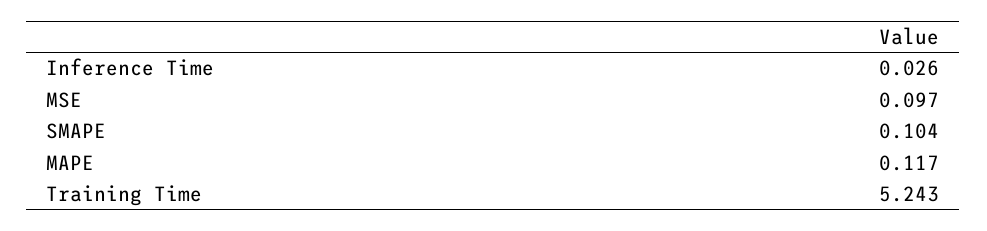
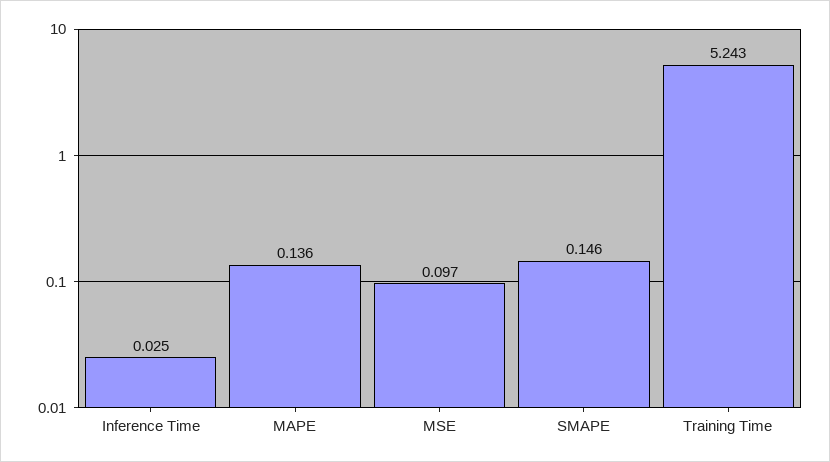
  {
-   "Inference Time": 0.026,
+   "Inference Time": 0.025,
    "MSE": 0.097,
-   "SMAPE": 0.104,
+   "SMAPE": 0.146,
-   "MAPE": 0.117,
+   "MAPE": 0.136,
    "Training Time": 5.243
  }

